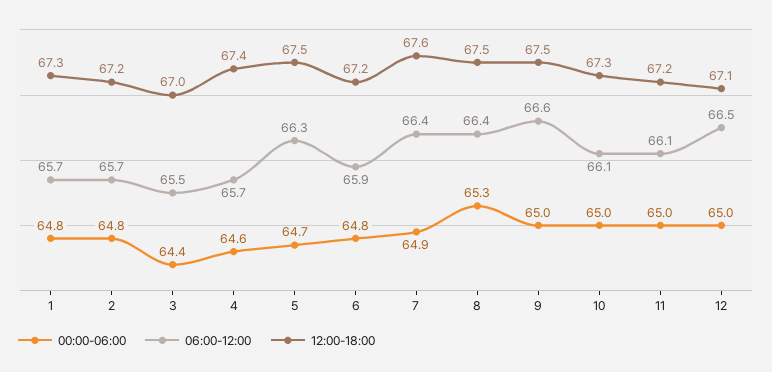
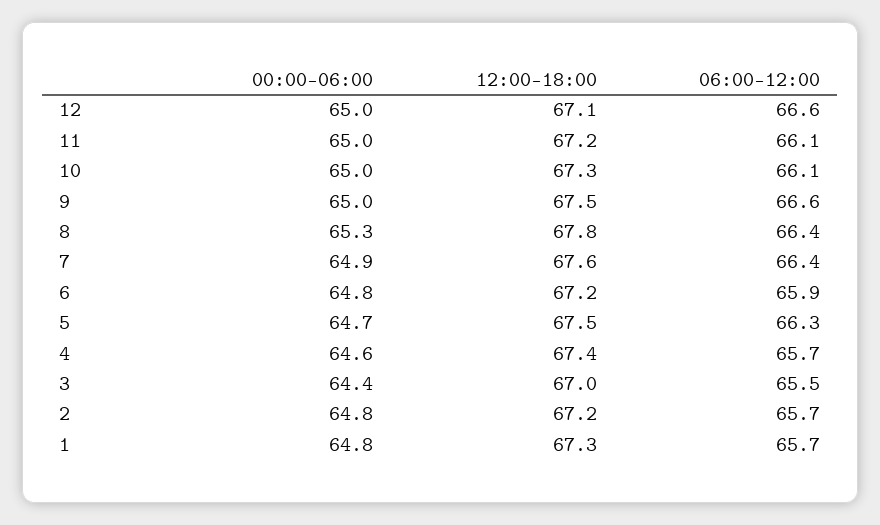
  {
    "00:00-06:00": {
      "1": 64.8,
      "2": 64.8,
      "3": 64.4,
      "4": 64.6,
      "5": 64.7,
      "6": 64.8,
      "7": 64.9,
      "8": 65.3,
      "9": 65,
      "10": 65,
      "11": 65,
      "12": 65
    },
    "06:00-12:00": {
      "1": 65.7,
      "2": 65.7,
      "3": 65.5,
      "4": 65.7,
      "5": 66.3,
      "6": 65.9,
      "7": 66.4,
      "8": 66.4,
      "9": 66.6,
      "10": 66.1,
      "11": 66.1,
-     "12": 66.5
+     "12": 66.6
    },
    "12:00-18:00": {
      "1": 67.3,
      "2": 67.2,
      "3": 67,
      "4": 67.4,
      "5": 67.5,
      "6": 67.2,
      "7": 67.6,
-     "8": 67.5,
+     "8": 67.8,
      "9": 67.5,
      "10": 67.3,
      "11": 67.2,
      "12": 67.1
    }
  }

